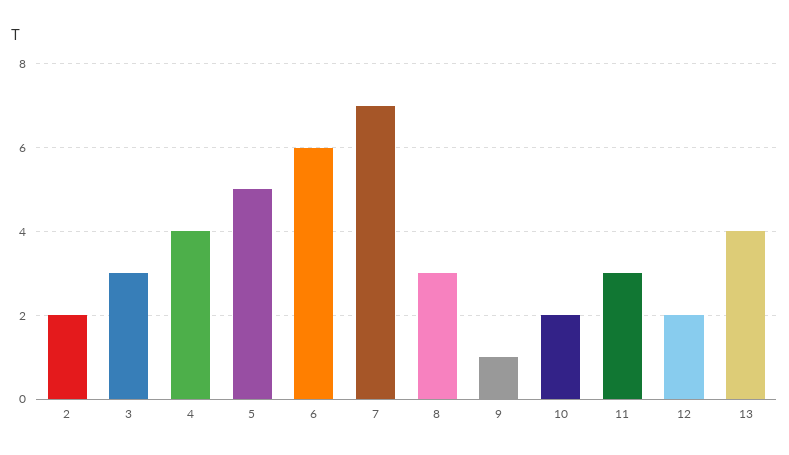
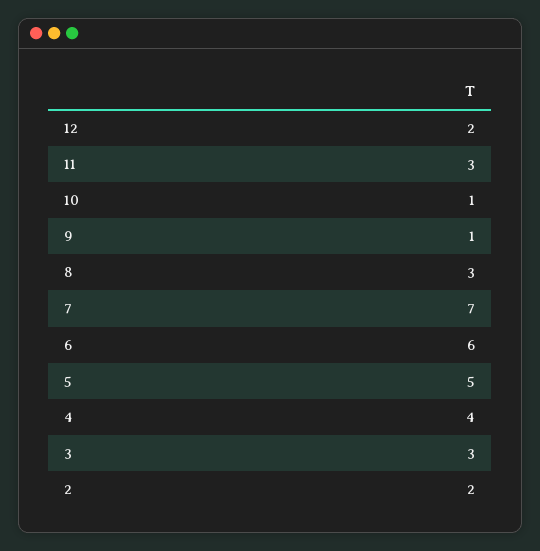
  {
    "2": 2,
    "3": 3,
    "4": 4,
    "5": 5,
    "6": 6,
    "7": 7,
    "8": 3,
    "9": 1,
-   "10": 2,
+   "10": 1,
    "11": 3,
-   "12": 2,
+   "12": 2
-   "13": 4
  }

